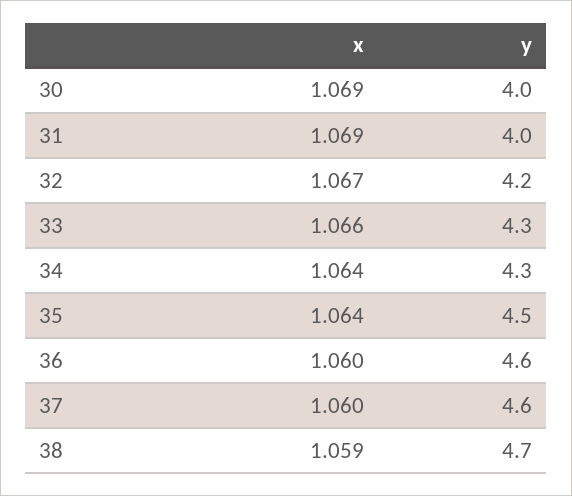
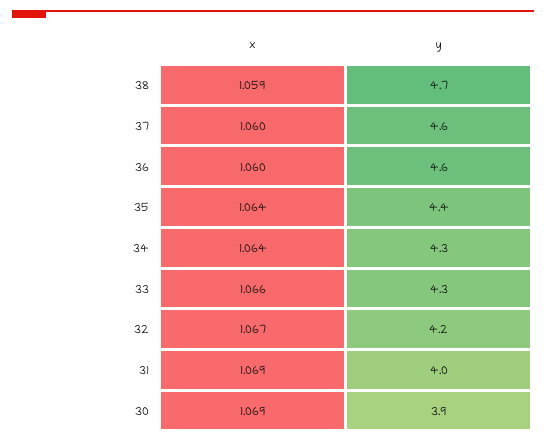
  {
    "x": {
      "30": 1.069,
      "31": 1.069,
      "32": 1.067,
      "33": 1.066,
      "34": 1.064,
      "35": 1.064,
      "36": 1.06,
      "37": 1.06,
      "38": 1.059
    },
    "y": {
-     "30": 4,
+     "30": 3.9,
      "31": 4,
      "32": 4.2,
      "33": 4.3,
      "34": 4.3,
-     "35": 4.5,
+     "35": 4.4,
      "36": 4.6,
      "37": 4.6,
      "38": 4.7
    }
  }

